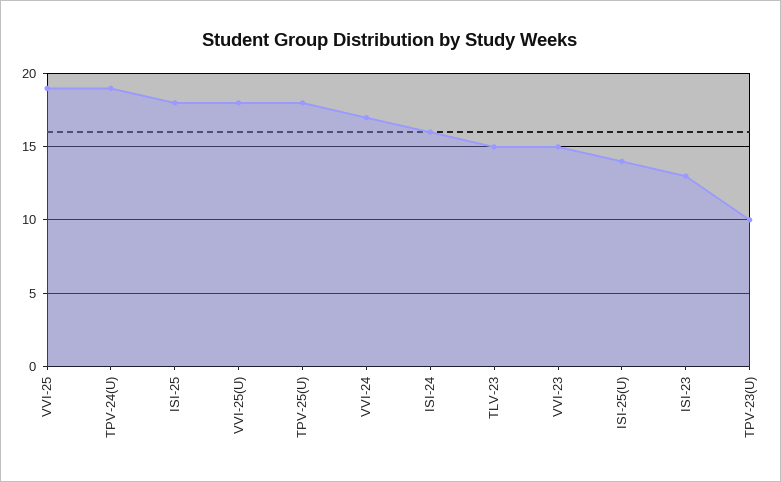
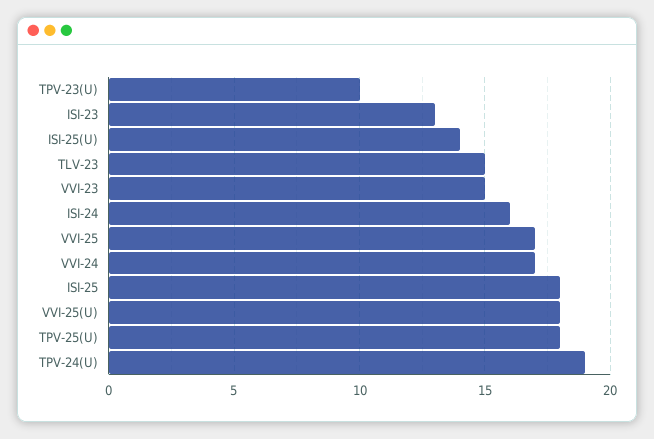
  {
-   "VVI-25": 19,
+   "VVI-25": 17,
    "TPV-24(U)": 19,
    "ISI-25": 18,
    "VVI-25(U)": 18,
    "TPV-25(U)": 18,
    "VVI-24": 17,
    "ISI-24": 16,
    "TLV-23": 15,
    "VVI-23": 15,
    "ISI-25(U)": 14,
    "ISI-23": 13,
    "TPV-23(U)": 10
  }

